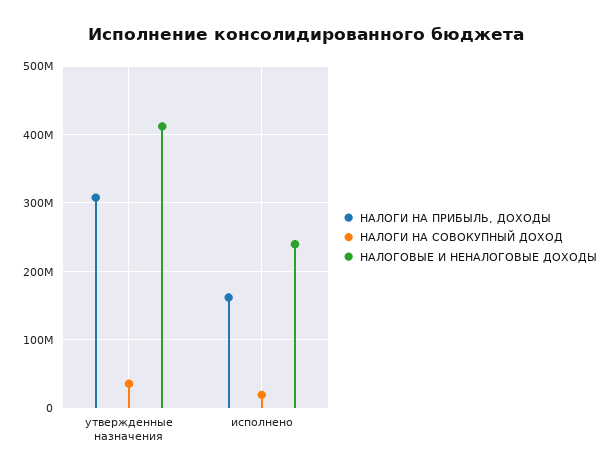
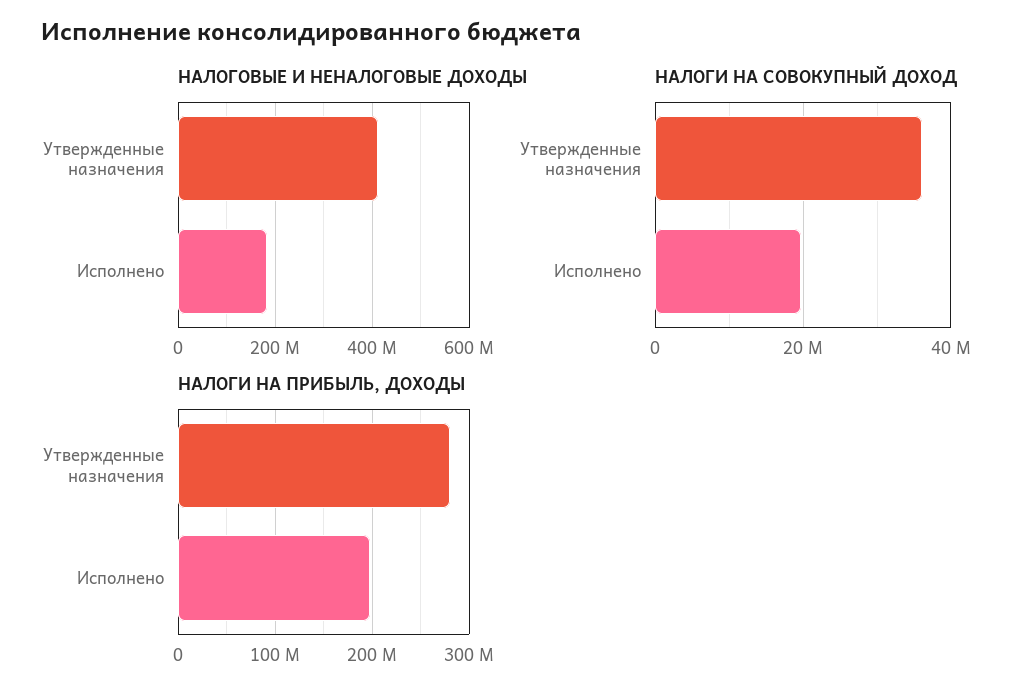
  {
    "НАЛОГИ НА ПРИБЫЛЬ, ДОХОДЫ": {
-     "утвержденные назначения": 310000000,
+     "утвержденные назначения": 280000000,
-     "исполнено": 160000000
+     "исполнено": 200000000
    },
    "НАЛОГИ НА СОВОКУПНЫЙ ДОХОД": {
      "утвержденные назначения": 36000000,
      "исполнено": 20000000
    },
    "НАЛОГОВЫЕ И НЕНАЛОГОВЫЕ ДОХОДЫ": {
      "утвержденные назначения": 410000000,
-     "исполнено": 240000000
+     "исполнено": 180000000
    }
  }

